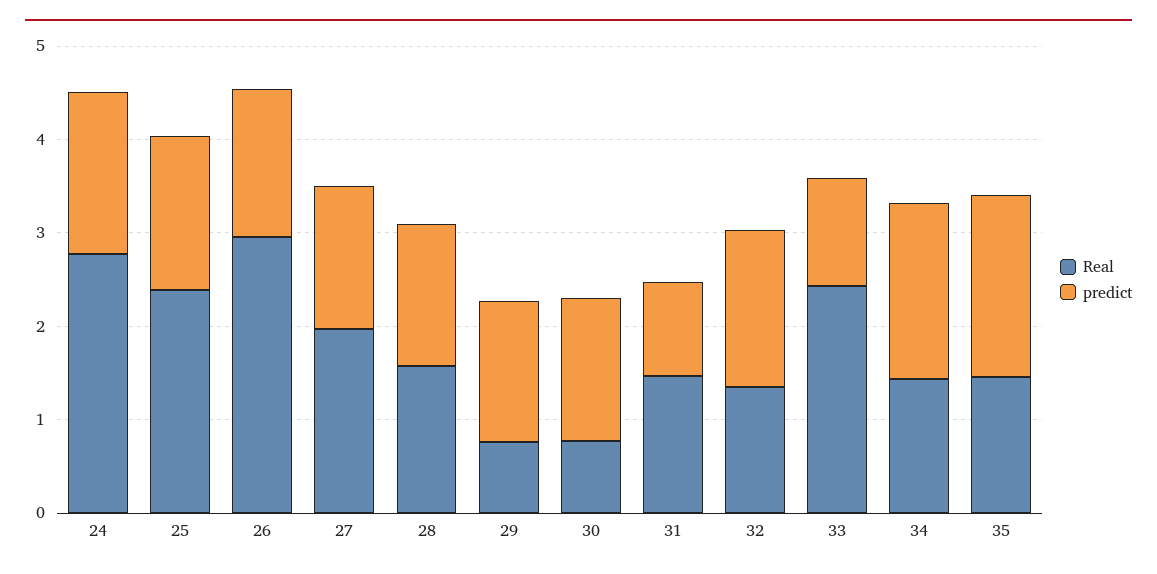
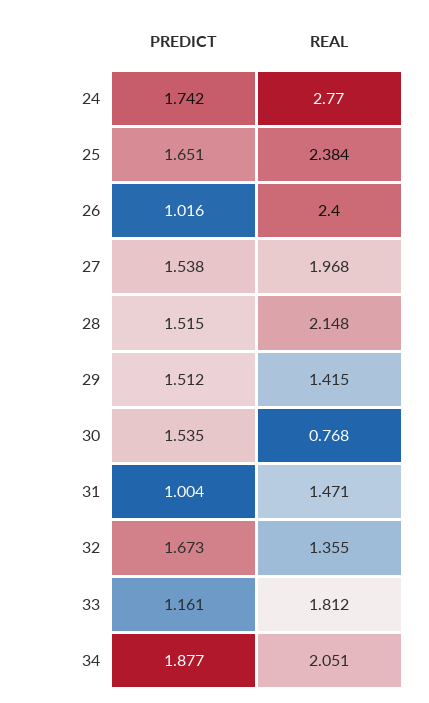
  {
    "Real": {
      "24": 2.77,
      "25": 2.384,
-     "26": 3,
+     "26": 2.4,
      "27": 1.968,
-     "28": 1.6,
+     "28": 2.148,
-     "29": 0.8,
+     "29": 1.415,
      "30": 0.768,
      "31": 1.471,
      "32": 1.355,
-     "33": 2.4,
+     "33": 1.812,
-     "34": 1.4,
+     "34": 2.051
-     "35": 1.4
    },
    "predict": {
      "24": 1.742,
      "25": 1.651,
-     "26": 1.6,
+     "26": 1.016,
      "27": 1.538,
      "28": 1.515,
      "29": 1.512,
      "30": 1.535,
      "31": 1.004,
      "32": 1.673,
      "33": 1.161,
-     "34": 1.877,
+     "34": 1.877
-     "35": 2
    }
  }

